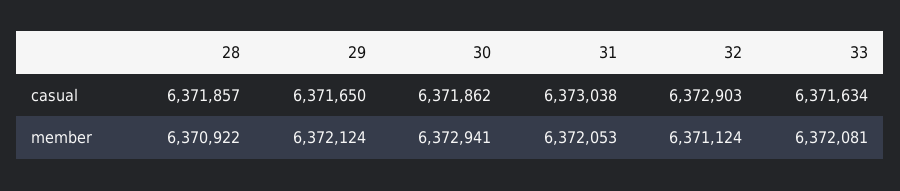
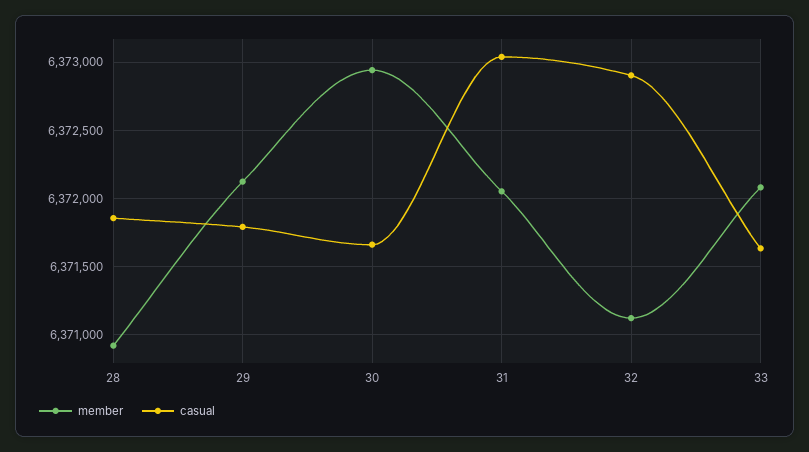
  {
    "casual": {
      "28": 6371857,
-     "29": 6371650,
+     "29": 6371800,
-     "30": 6371862,
+     "30": 6371650,
      "31": 6373038,
      "32": 6372903,
      "33": 6371634
    },
    "member": {
      "28": 6370922,
      "29": 6372124,
      "30": 6372941,
      "31": 6372053,
      "32": 6371124,
      "33": 6372081
    }
  }

